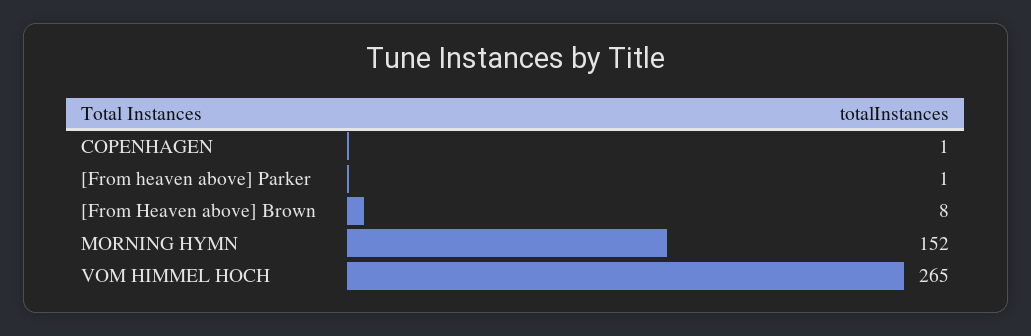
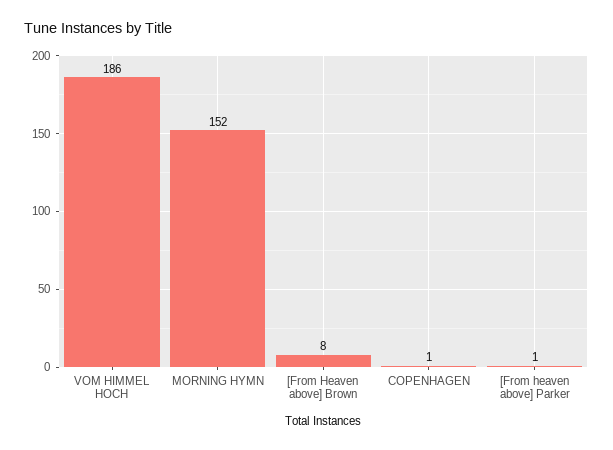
  {
    "COPENHAGEN": 1,
    "[From heaven above] Parker": 1,
    "[From Heaven above] Brown": 8,
    "MORNING HYMN": 152,
-   "VOM HIMMEL HOCH": 265
+   "VOM HIMMEL HOCH": 186
  }

